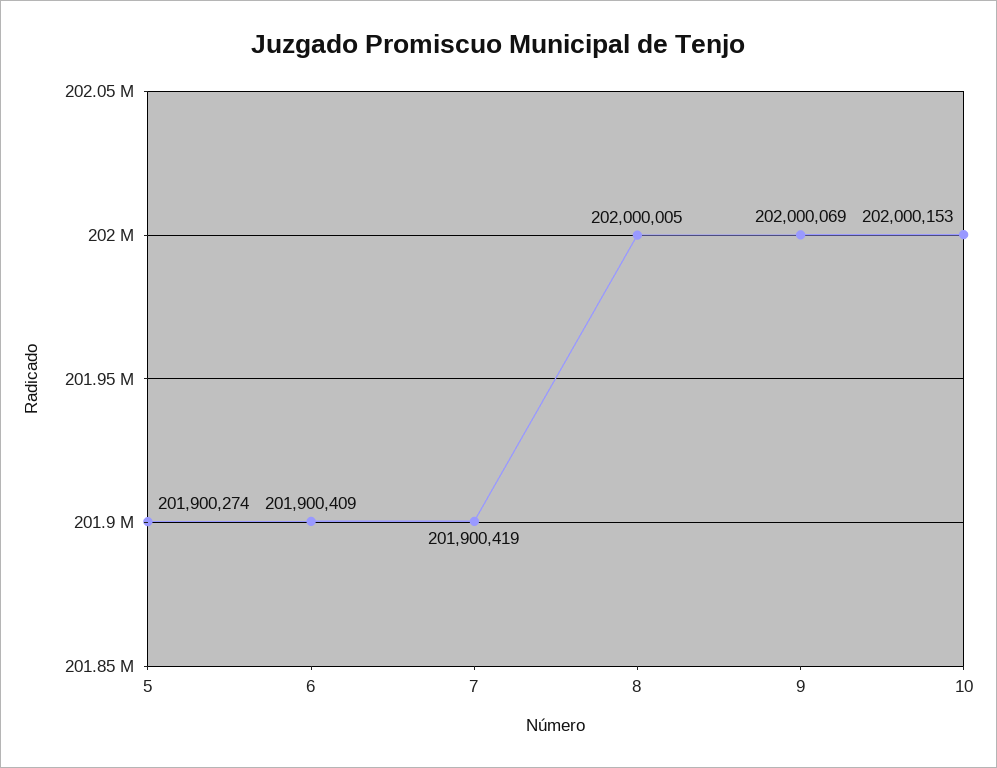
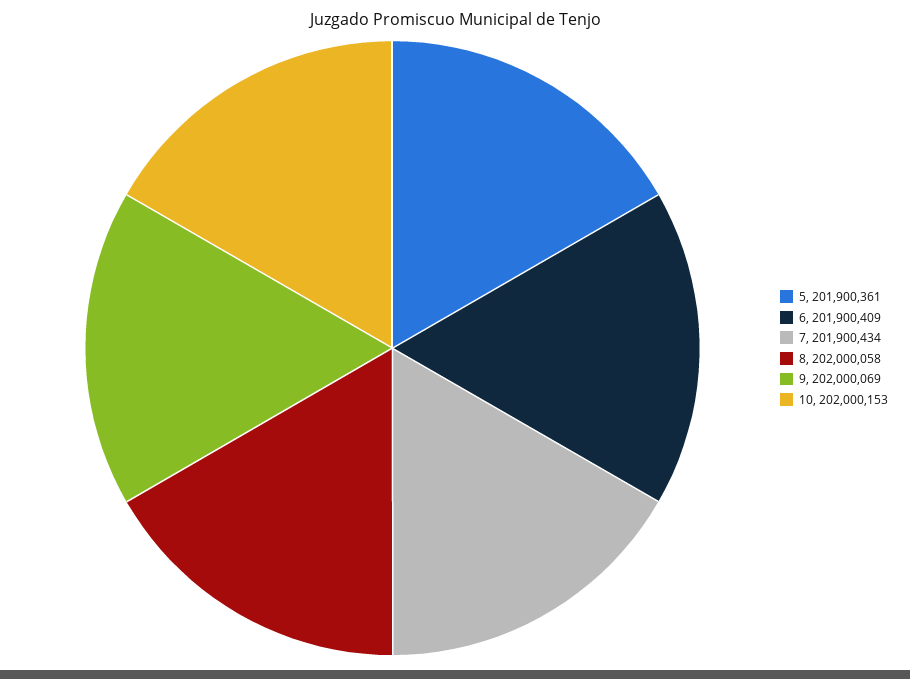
  {
-   "5": 201900274,
+   "5": 201900361,
    "6": 201900409,
-   "7": 201900419,
+   "7": 201900434,
-   "8": 202000005,
+   "8": 202000058,
    "9": 202000069,
    "10": 202000153
  }

